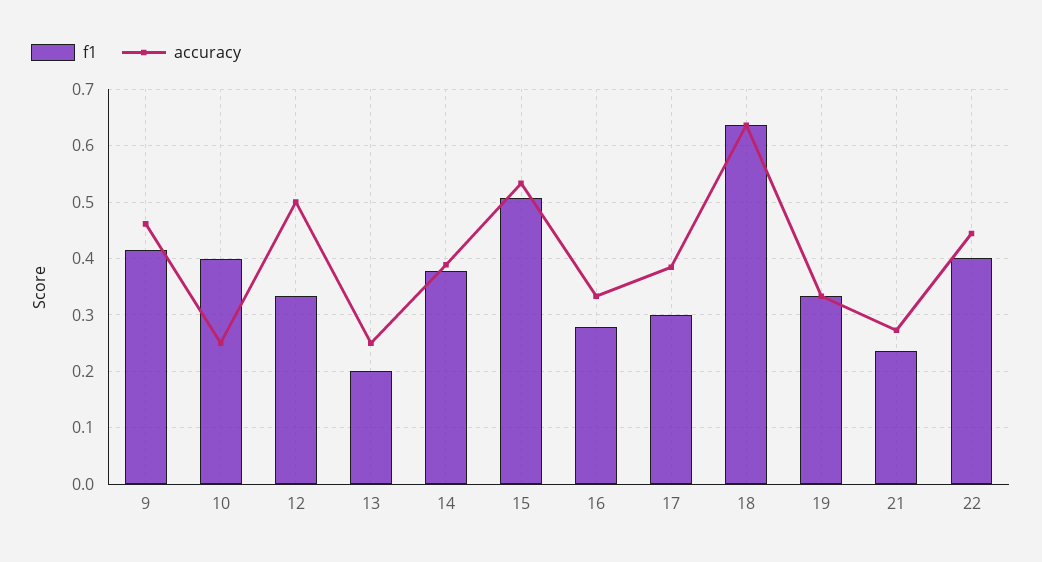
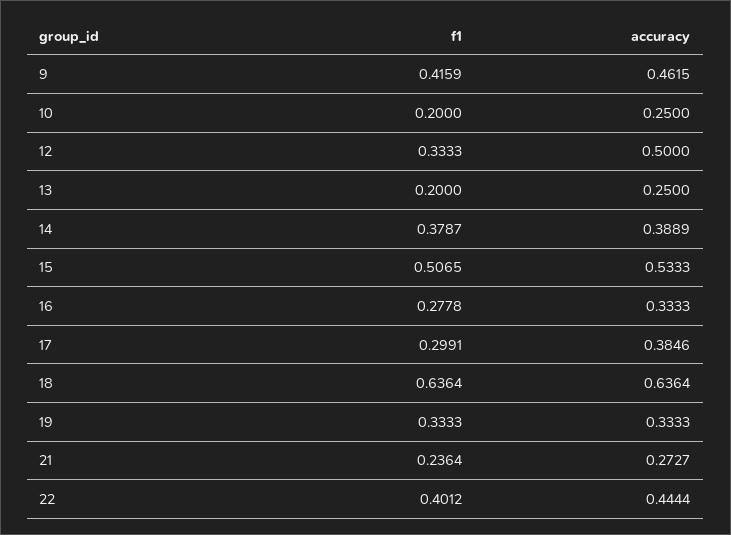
  {
    "f1": {
      "9": 0.4159,
-     "10": 0.4,
+     "10": 0.2,
      "12": 0.3333,
      "13": 0.2,
      "14": 0.3787,
      "15": 0.5065,
      "16": 0.2778,
      "17": 0.2991,
      "18": 0.6364,
      "19": 0.3333,
      "21": 0.2364,
      "22": 0.4012
    },
    "accuracy": {
      "9": 0.4615,
      "10": 0.25,
      "12": 0.5,
      "13": 0.25,
      "14": 0.3889,
      "15": 0.5333,
      "16": 0.3333,
      "17": 0.3846,
      "18": 0.6364,
      "19": 0.3333,
      "21": 0.2727,
      "22": 0.4444
    }
  }

